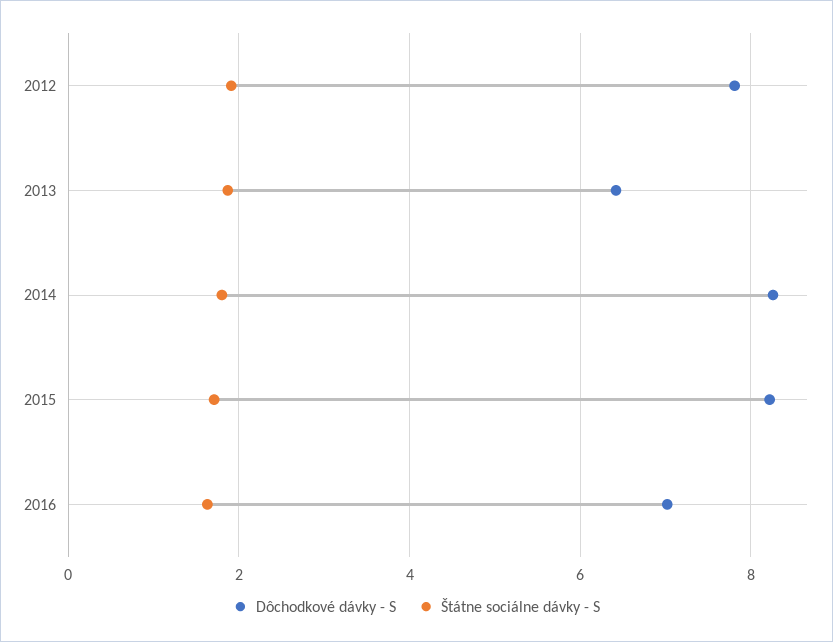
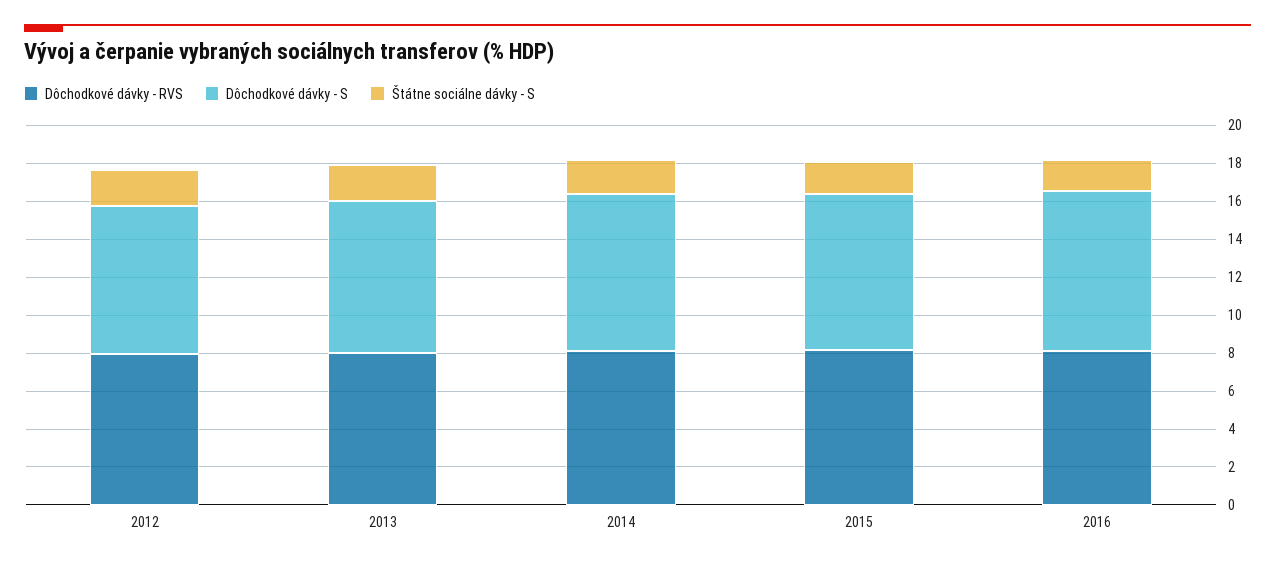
  {
    "Dôchodkové dávky - S": {
      "2012": 7.8,
-     "2013": 6.4,
+     "2013": 8,
      "2014": 8.2,
      "2015": 8.2,
-     "2016": 7
+     "2016": 8.5
    },
    "Štátne sociálne dávky - S": {
      "2012": 2,
      "2013": 1.8,
      "2014": 1.8,
      "2015": 1.8,
      "2016": 1.6
-   }
+   },
+   "Dôchodkové dávky - RVS": {
+     "2012": 8,
+     "2013": 8,
+     "2014": 8,
+     "2015": 8,
+     "2016": 8
+   }
  }

